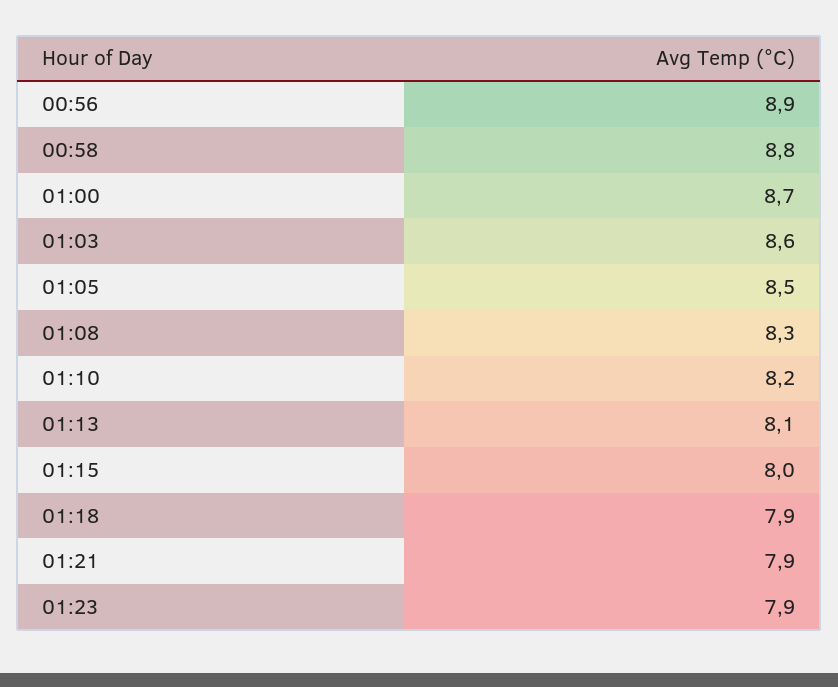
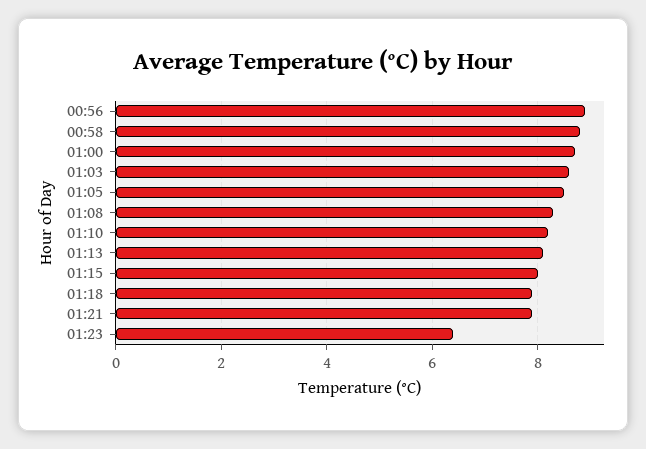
  {
    "00:56": 8.9,
    "00:58": 8.8,
    "01:00": 8.7,
    "01:03": 8.6,
    "01:05": 8.5,
    "01:08": 8.3,
    "01:10": 8.2,
    "01:13": 8.1,
    "01:15": 8,
    "01:18": 7.9,
    "01:21": 7.9,
-   "01:23": 7.9
+   "01:23": 6.5
  }

